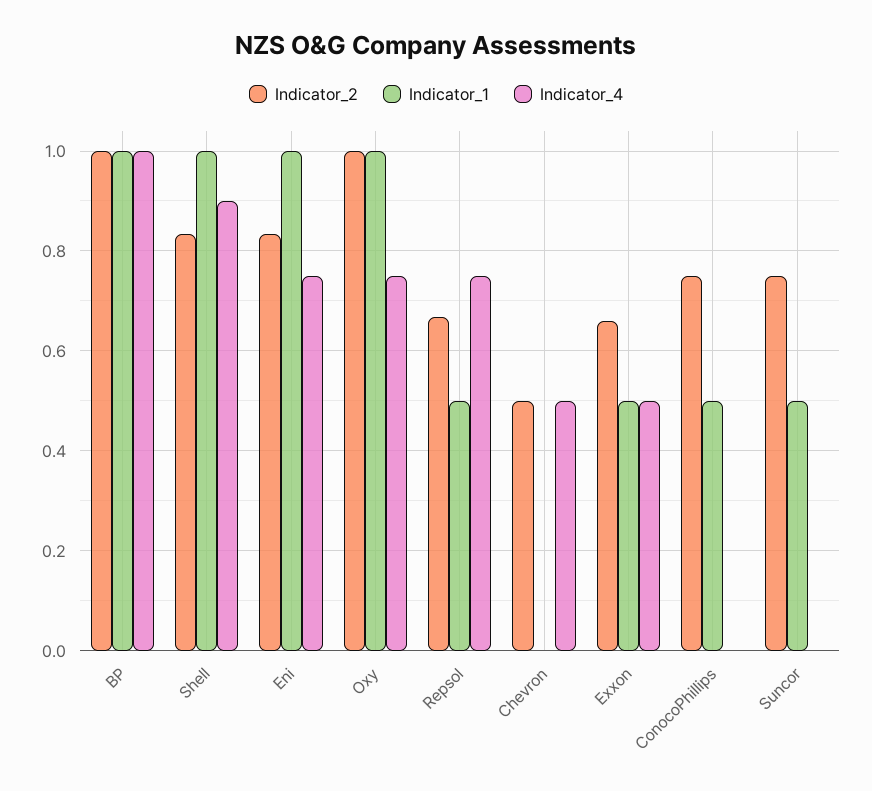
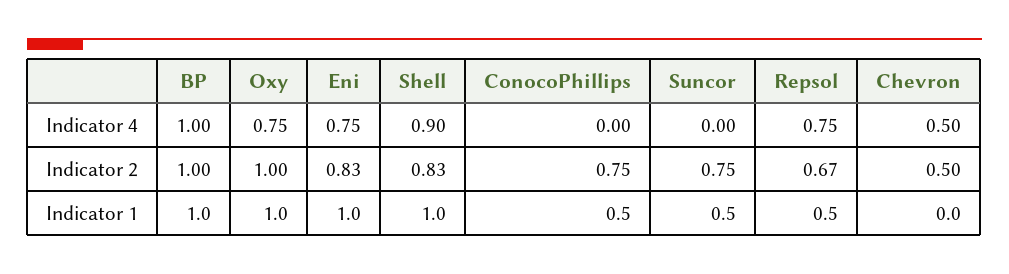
  {
    "Indicator_2": {
      "BP": 1,
      "Shell": 0.83,
      "Eni": 0.83,
      "Oxy": 1,
      "Repsol": 0.67,
      "Chevron": 0.5,
-     "Exxon": 0.66,
      "ConocoPhillips": 0.75,
      "Suncor": 0.75
    },
    "Indicator_1": {
      "BP": 1,
      "Shell": 1,
      "Eni": 1,
      "Oxy": 1,
      "Repsol": 0.5,
      "Chevron": 0,
-     "Exxon": 0.5,
      "ConocoPhillips": 0.5,
      "Suncor": 0.5
    },
    "Indicator_4": {
      "BP": 1,
      "Shell": 0.9,
      "Eni": 0.75,
      "Oxy": 0.75,
      "Repsol": 0.75,
      "Chevron": 0.5,
-     "Exxon": 0.5,
      "ConocoPhillips": 0,
      "Suncor": 0
    }
  }

